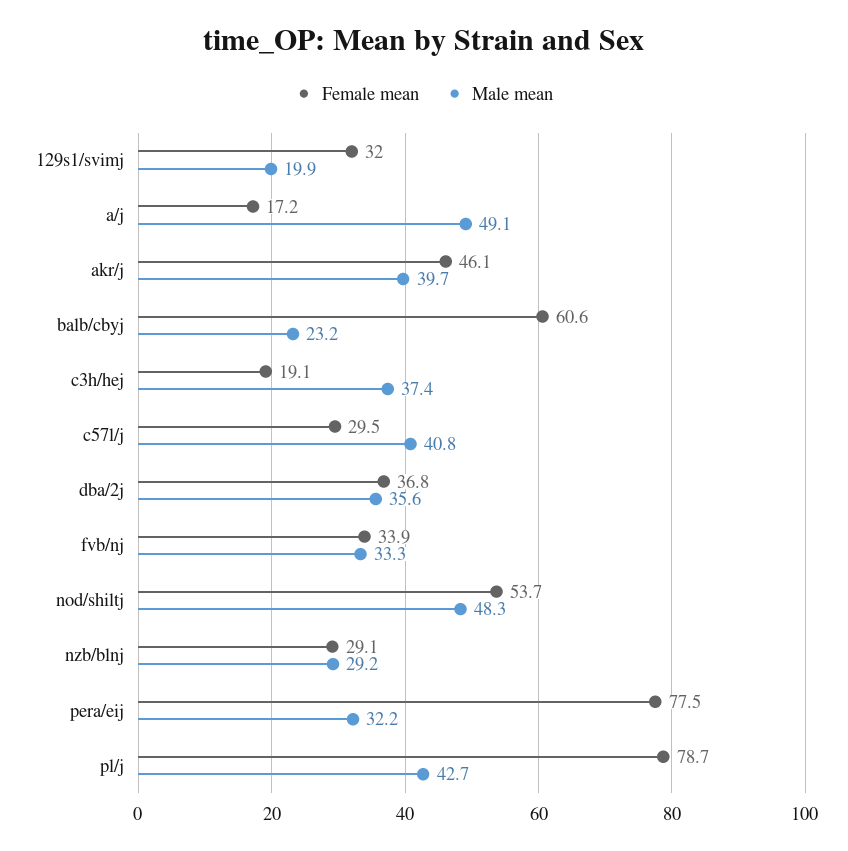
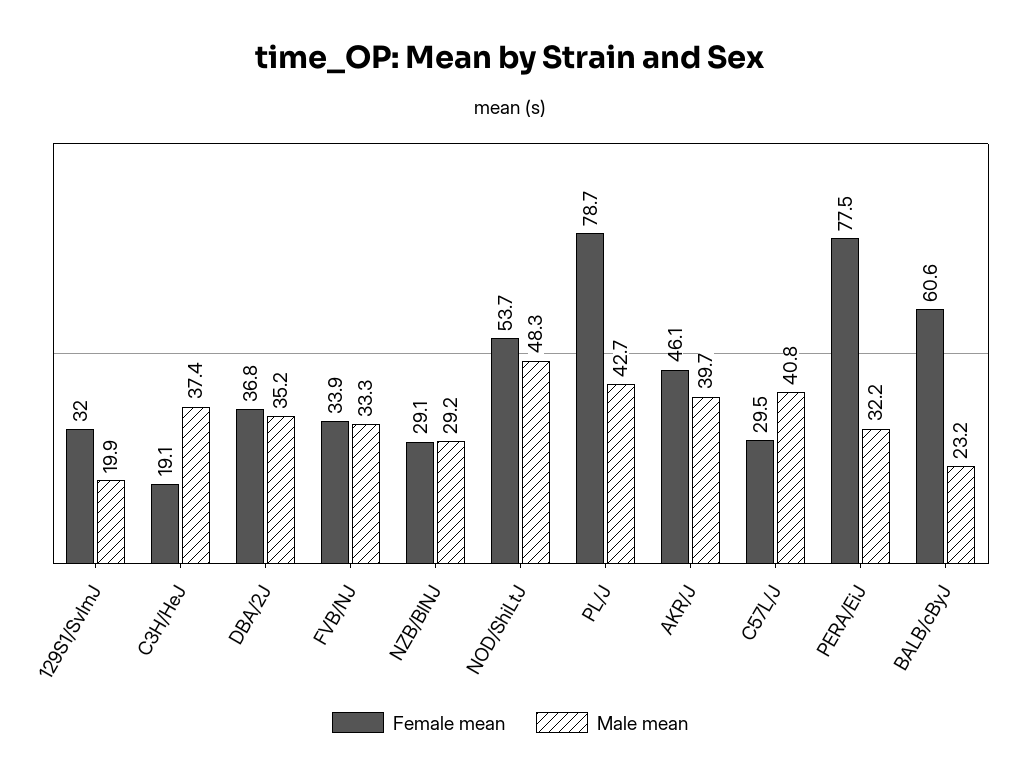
  {
    "Female mean": {
      "129s1/svimj": 32,
-     "a/j": 17.2,
      "akr/j": 46.1,
      "balb/cbyj": 60.6,
      "c3h/hej": 19.1,
      "c57l/j": 29.5,
      "dba/2j": 36.8,
      "fvb/nj": 33.9,
      "nod/shiltj": 53.7,
      "nzb/blnj": 29.1,
      "pera/eij": 77.5,
      "pl/j": 78.7
    },
    "Male mean": {
      "129s1/svimj": 19.9,
-     "a/j": 49.1,
      "akr/j": 39.7,
      "balb/cbyj": 23.2,
      "c3h/hej": 37.4,
      "c57l/j": 40.8,
-     "dba/2j": 35.6,
+     "dba/2j": 35.2,
      "fvb/nj": 33.3,
      "nod/shiltj": 48.3,
      "nzb/blnj": 29.2,
      "pera/eij": 32.2,
      "pl/j": 42.7
    }
  }

